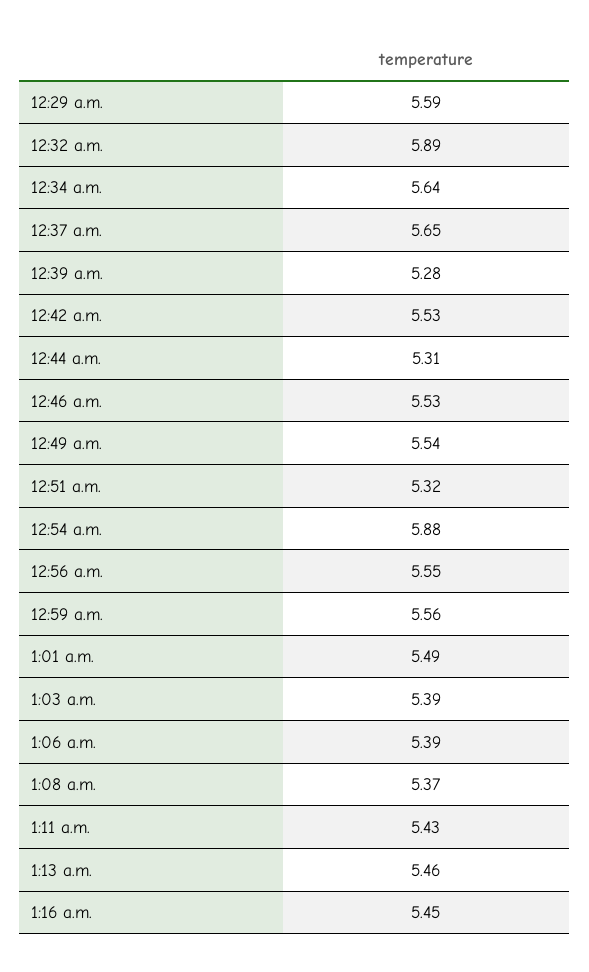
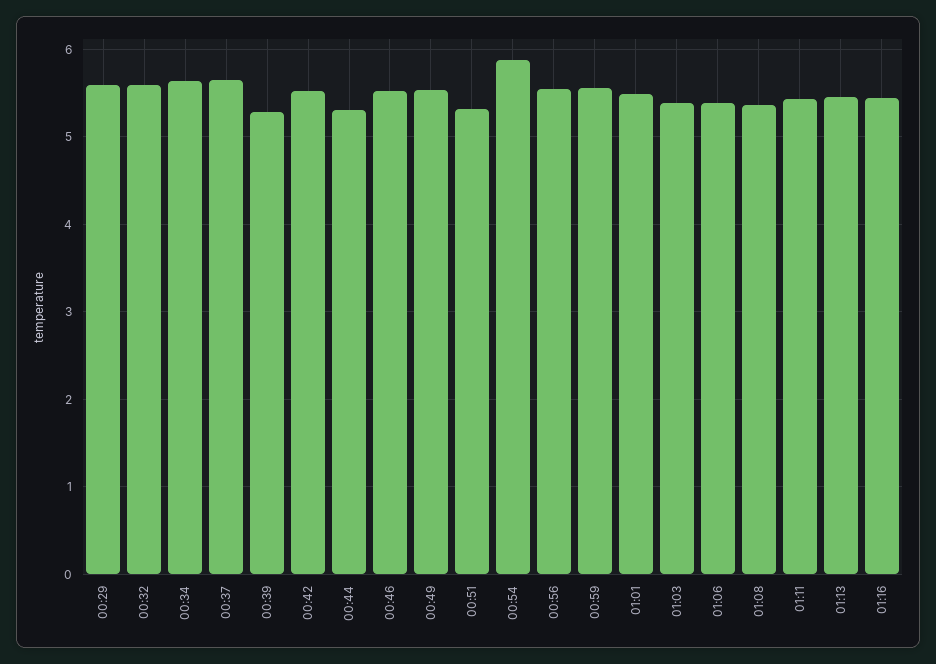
  {
    "12:29 a.m.": 5.59,
-   "12:32 a.m.": 5.89,
+   "12:32 a.m.": 5.6,
    "12:34 a.m.": 5.64,
    "12:37 a.m.": 5.65,
    "12:39 a.m.": 5.28,
    "12:42 a.m.": 5.53,
    "12:44 a.m.": 5.31,
    "12:46 a.m.": 5.53,
    "12:49 a.m.": 5.54,
    "12:51 a.m.": 5.32,
    "12:54 a.m.": 5.88,
    "12:56 a.m.": 5.55,
    "12:59 a.m.": 5.56,
    "1:01 a.m.": 5.49,
    "1:03 a.m.": 5.39,
    "1:06 a.m.": 5.39,
    "1:08 a.m.": 5.37,
    "1:11 a.m.": 5.43,
    "1:13 a.m.": 5.46,
    "1:16 a.m.": 5.45
  }

